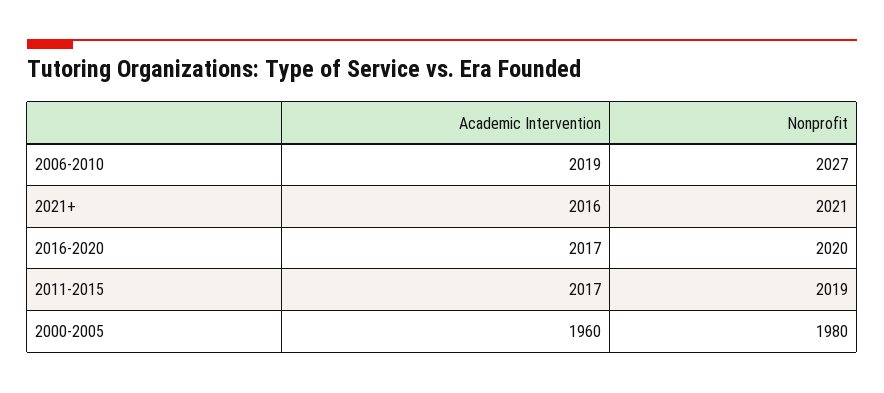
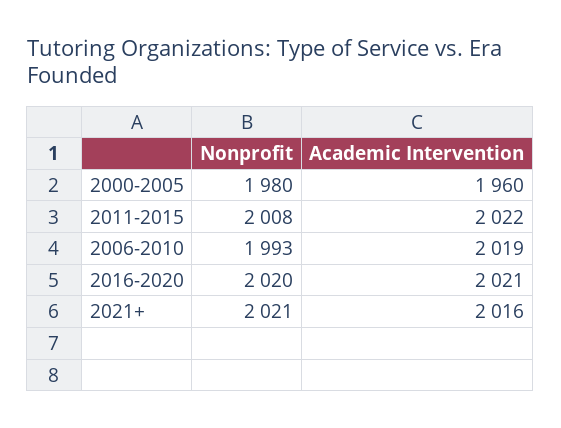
  {
    "Academic Intervention": {
      "2006-2010": 2019,
      "2021+": 2016,
-     "2016-2020": 2017,
+     "2016-2020": 2021,
-     "2011-2015": 2017,
+     "2011-2015": 2022,
      "2000-2005": 1960
    },
    "Nonprofit": {
-     "2006-2010": 2027,
+     "2006-2010": 1993,
      "2021+": 2021,
      "2016-2020": 2020,
-     "2011-2015": 2019,
+     "2011-2015": 2008,
      "2000-2005": 1980
    }
  }

